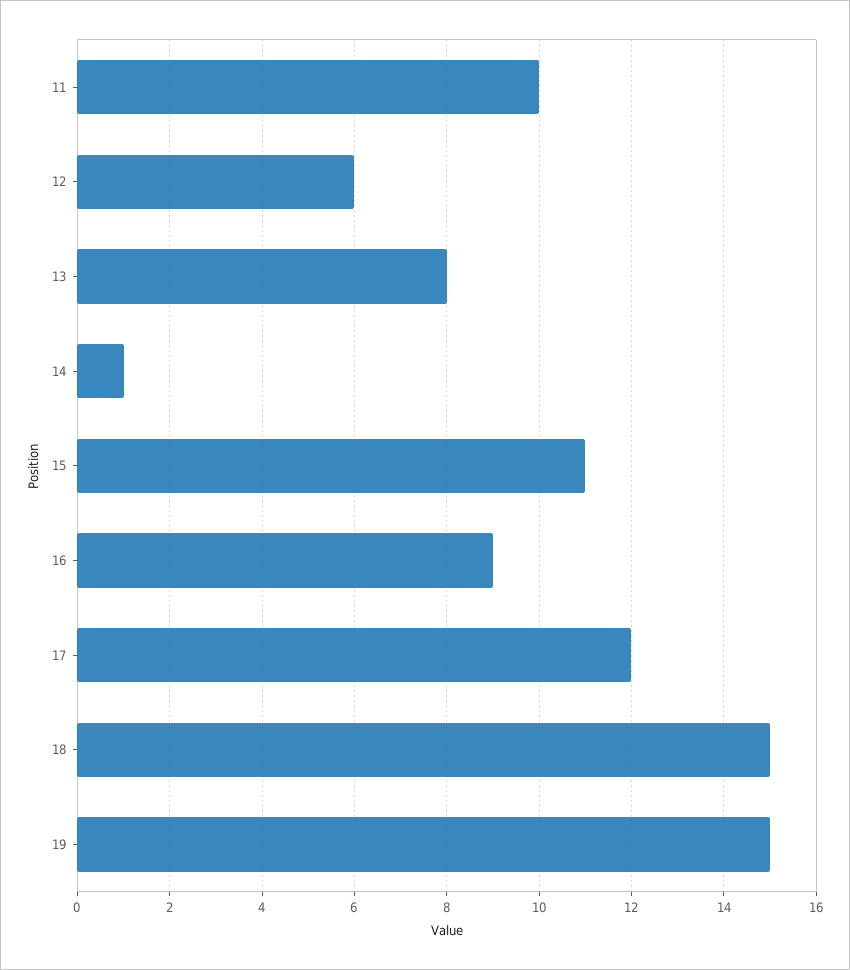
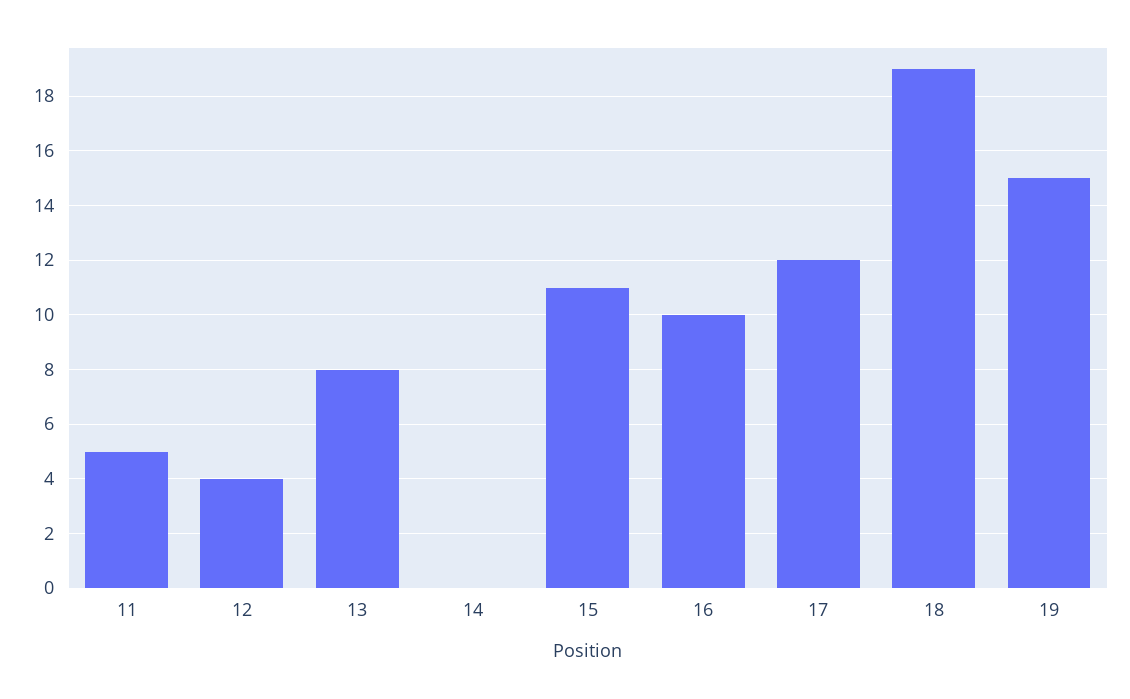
  {
-   "11": 10,
+   "11": 5,
-   "12": 6,
+   "12": 4,
    "13": 8,
-   "14": 1,
+   "14": 0,
    "15": 11,
-   "16": 9,
+   "16": 10,
    "17": 12,
-   "18": 15,
+   "18": 19,
    "19": 15
  }

